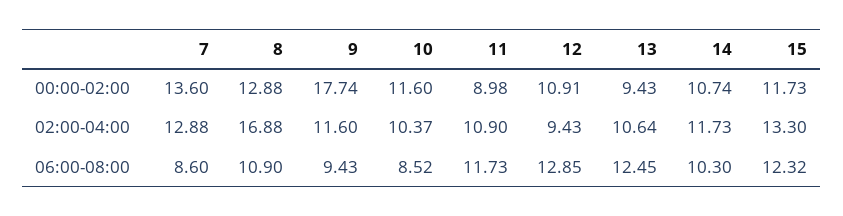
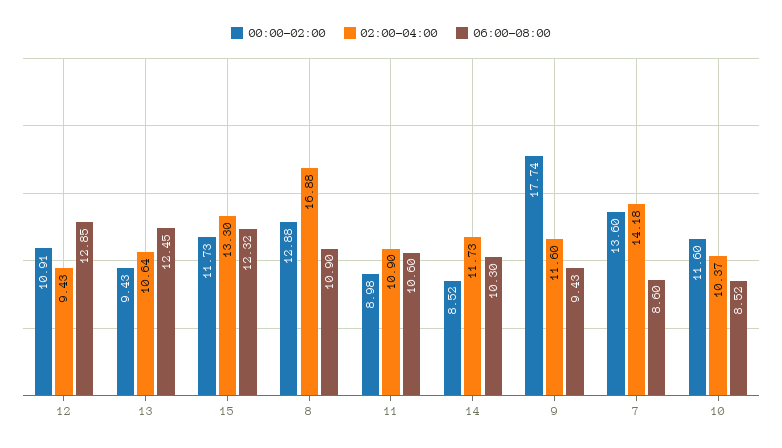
  {
    "00:00-02:00": {
      "7": 13.6,
      "8": 12.88,
      "9": 17.74,
      "10": 11.6,
      "11": 8.98,
      "12": 10.91,
      "13": 9.43,
-     "14": 10.74,
+     "14": 8.52,
      "15": 11.73
    },
    "02:00-04:00": {
-     "7": 12.88,
+     "7": 14.18,
      "8": 16.88,
      "9": 11.6,
      "10": 10.37,
      "11": 10.9,
      "12": 9.43,
      "13": 10.64,
      "14": 11.73,
      "15": 13.3
    },
    "06:00-08:00": {
      "7": 8.6,
      "8": 10.9,
      "9": 9.43,
      "10": 8.52,
-     "11": 11.73,
+     "11": 10.6,
      "12": 12.85,
      "13": 12.45,
      "14": 10.3,
      "15": 12.32
    }
  }

